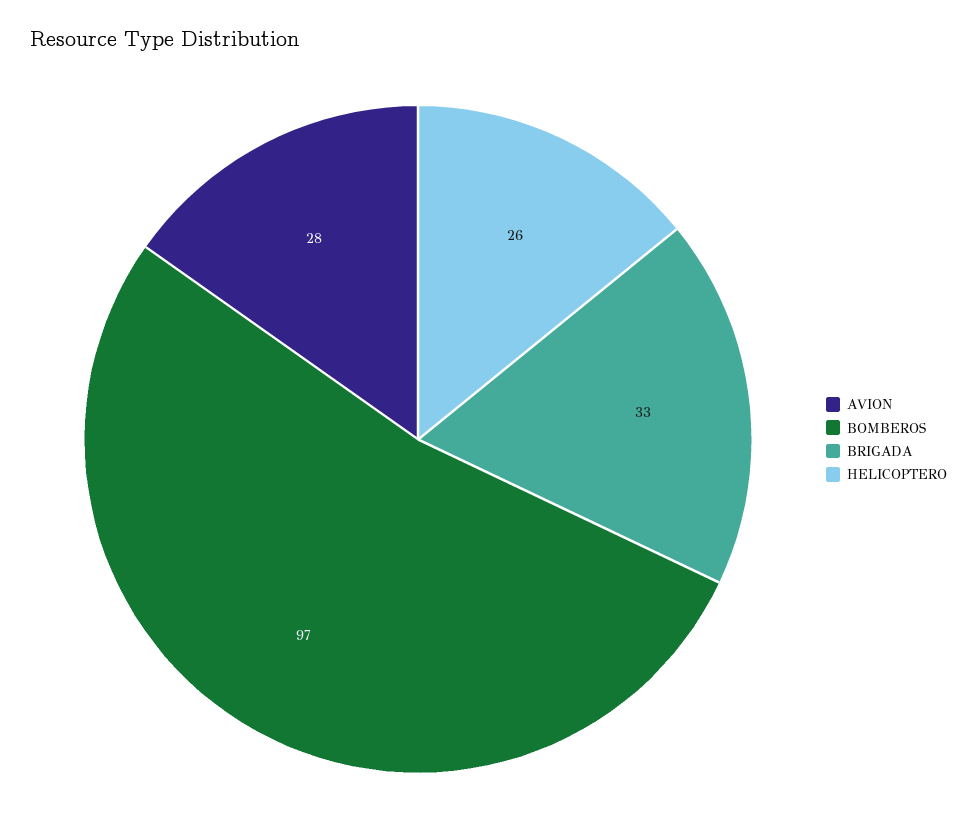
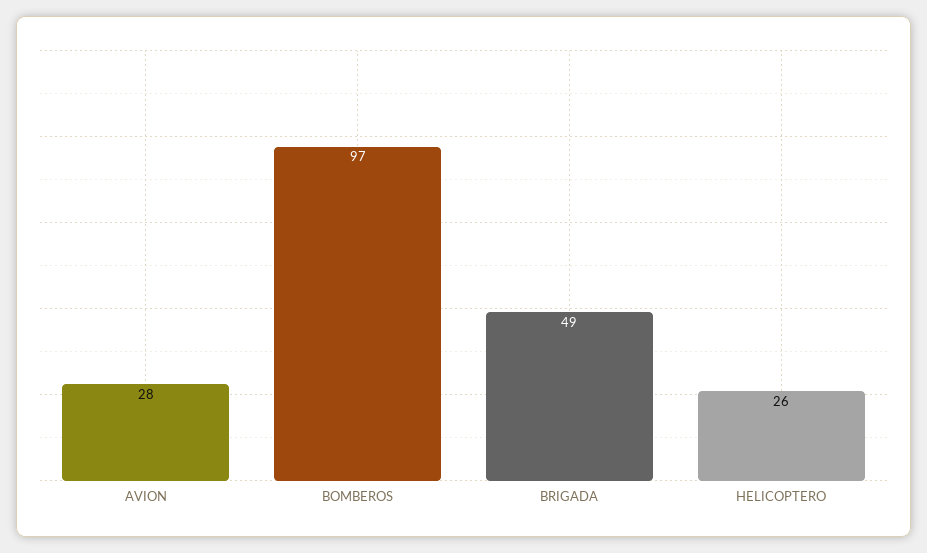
  {
    "AVION": 28,
    "BOMBEROS": 97,
-   "BRIGADA": 33,
+   "BRIGADA": 49,
    "HELICOPTERO": 26
  }

